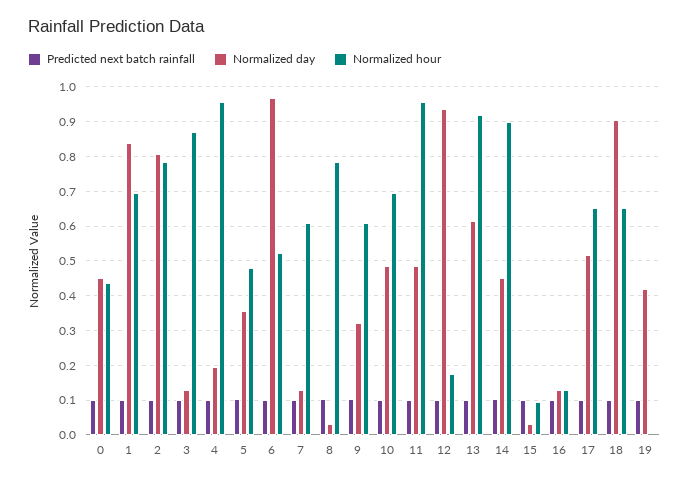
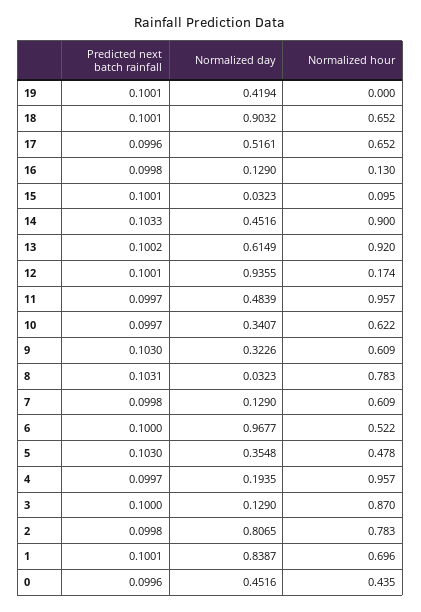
  {
    "Predicted next batch rainfall": {
      "0": 0.0996,
      "1": 0.1001,
      "2": 0.0998,
      "3": 0.1,
      "4": 0.0997,
      "5": 0.103,
      "6": 0.1,
      "7": 0.0998,
      "8": 0.1031,
      "9": 0.103,
      "10": 0.0997,
      "11": 0.0997,
      "12": 0.1001,
      "13": 0.1002,
      "14": 0.1033,
      "15": 0.1001,
      "16": 0.0998,
      "17": 0.0996,
      "18": 0.1001,
      "19": 0.1001
    },
    "Normalized day": {
      "0": 0.4516,
      "1": 0.8387,
      "2": 0.8065,
      "3": 0.129,
      "4": 0.1935,
      "5": 0.3548,
      "6": 0.9677,
      "7": 0.129,
      "8": 0.0323,
      "9": 0.3226,
-     "10": 0.48,
+     "10": 0.3407,
      "11": 0.4839,
      "12": 0.9355,
      "13": 0.6149,
      "14": 0.4516,
      "15": 0.0323,
      "16": 0.129,
      "17": 0.5161,
      "18": 0.9032,
      "19": 0.4194
    },
    "Normalized hour": {
      "0": 0.435,
      "1": 0.696,
      "2": 0.783,
      "3": 0.87,
      "4": 0.957,
      "5": 0.478,
      "6": 0.522,
      "7": 0.609,
      "8": 0.783,
      "9": 0.609,
-     "10": 0.7,
+     "10": 0.622,
      "11": 0.957,
      "12": 0.174,
      "13": 0.92,
      "14": 0.9,
      "15": 0.095,
      "16": 0.13,
      "17": 0.652,
      "18": 0.652,
      "19": 0
    }
  }

